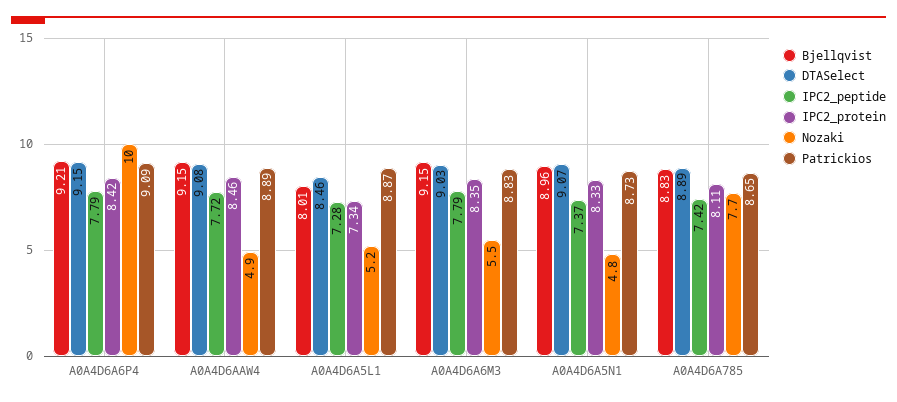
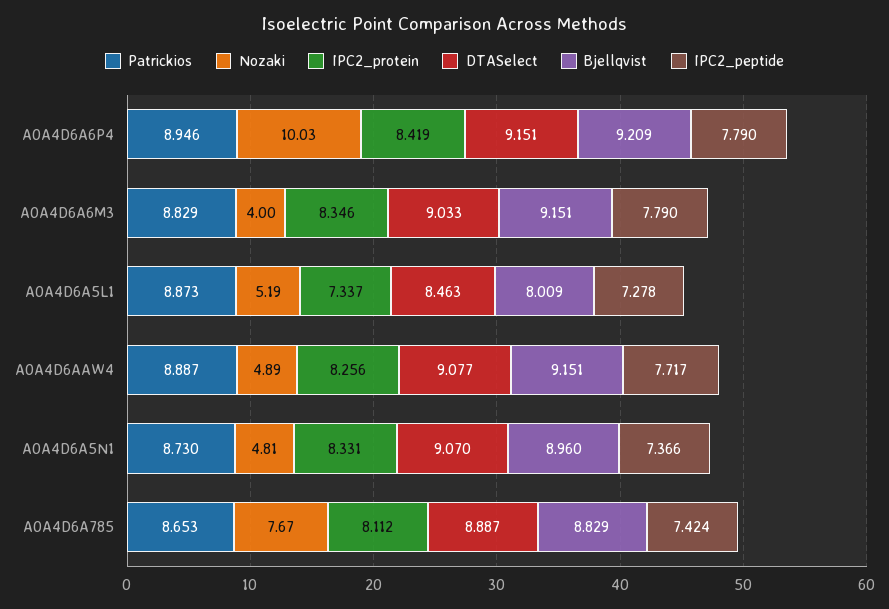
  {
    "Bjellqvist": {
      "A0A4D6A6P4": 9.209,
      "A0A4D6AAW4": 9.151,
      "A0A4D6A5L1": 8.009,
      "A0A4D6A6M3": 9.151,
      "A0A4D6A5N1": 8.96,
      "A0A4D6A785": 8.829
    },
    "DTASelect": {
      "A0A4D6A6P4": 9.151,
      "A0A4D6AAW4": 9.077,
      "A0A4D6A5L1": 8.463,
      "A0A4D6A6M3": 9.033,
      "A0A4D6A5N1": 9.07,
      "A0A4D6A785": 8.887
    },
    "IPC2_peptide": {
      "A0A4D6A6P4": 7.79,
      "A0A4D6AAW4": 7.717,
      "A0A4D6A5L1": 7.278,
      "A0A4D6A6M3": 7.79,
      "A0A4D6A5N1": 7.366,
      "A0A4D6A785": 7.424
    },
    "IPC2_protein": {
      "A0A4D6A6P4": 8.419,
-     "A0A4D6AAW4": 8.46,
+     "A0A4D6AAW4": 8.256,
      "A0A4D6A5L1": 7.337,
      "A0A4D6A6M3": 8.346,
      "A0A4D6A5N1": 8.331,
      "A0A4D6A785": 8.112
    },
    "Nozaki": {
      "A0A4D6A6P4": 10.03,
      "A0A4D6AAW4": 4.89,
      "A0A4D6A5L1": 5.19,
-     "A0A4D6A6M3": 5.5,
+     "A0A4D6A6M3": 4,
      "A0A4D6A5N1": 4.81,
      "A0A4D6A785": 7.67
    },
    "Patrickios": {
-     "A0A4D6A6P4": 9.09,
+     "A0A4D6A6P4": 8.946,
      "A0A4D6AAW4": 8.887,
      "A0A4D6A5L1": 8.873,
      "A0A4D6A6M3": 8.829,
      "A0A4D6A5N1": 8.73,
      "A0A4D6A785": 8.653
    }
  }

